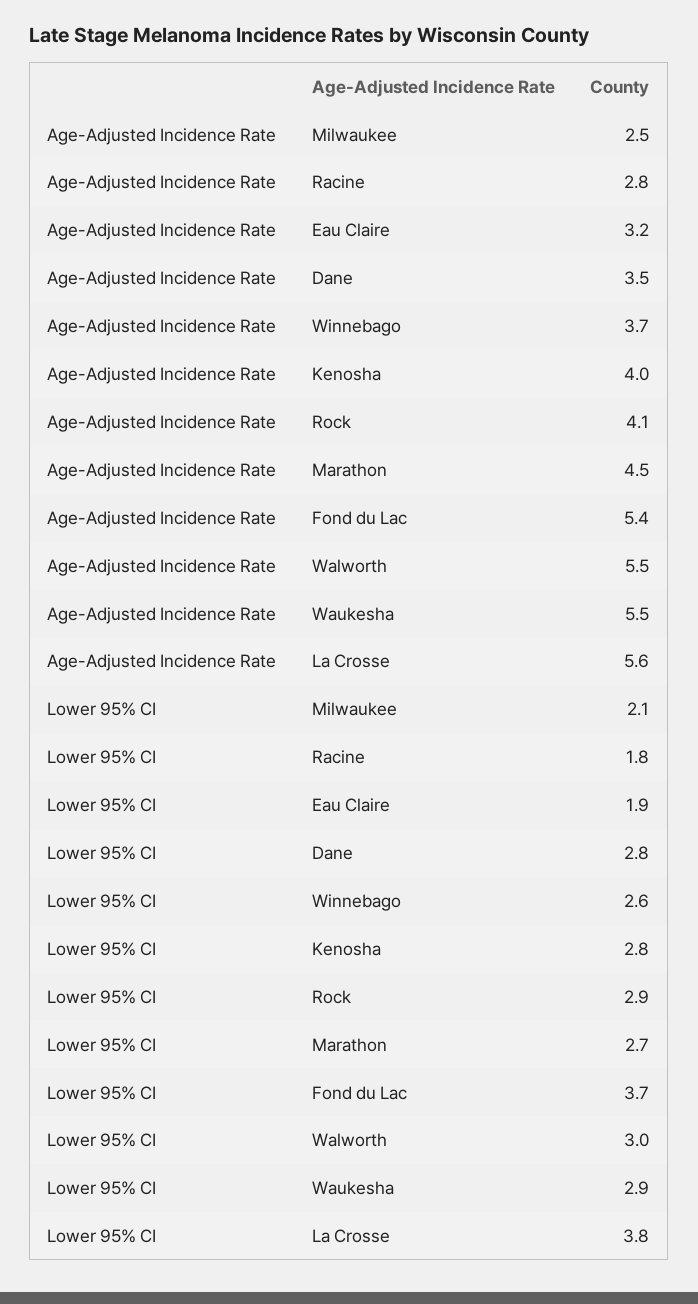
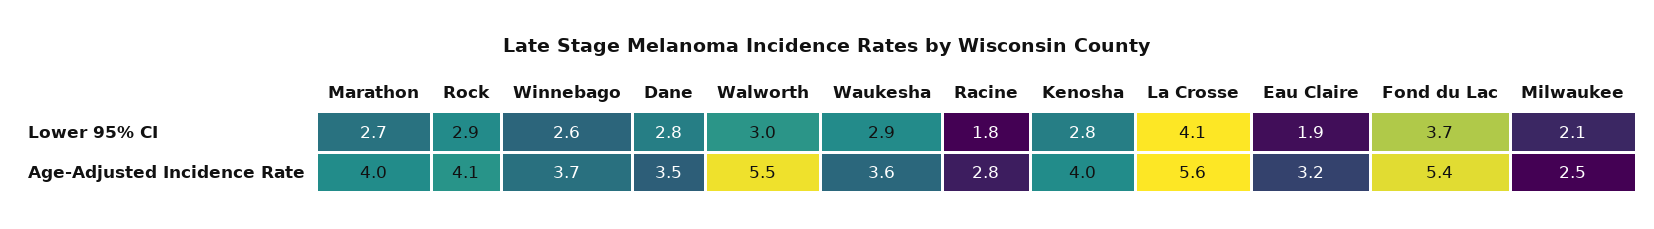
  {
    "Age-Adjusted Incidence Rate": {
      "Milwaukee": 2.5,
      "Racine": 2.8,
      "Eau Claire": 3.2,
      "Dane": 3.5,
      "Winnebago": 3.7,
      "Kenosha": 4,
      "Rock": 4.1,
-     "Marathon": 4.5,
+     "Marathon": 4,
      "Fond du Lac": 5.4,
      "Walworth": 5.5,
-     "Waukesha": 5.5,
+     "Waukesha": 3.6,
      "La Crosse": 5.6
    },
    "Lower 95% CI": {
      "Milwaukee": 2.1,
      "Racine": 1.8,
      "Eau Claire": 1.9,
      "Dane": 2.8,
      "Winnebago": 2.6,
      "Kenosha": 2.8,
      "Rock": 2.9,
      "Marathon": 2.7,
      "Fond du Lac": 3.7,
      "Walworth": 3,
      "Waukesha": 2.9,
-     "La Crosse": 3.8
+     "La Crosse": 4.1
    }
  }

